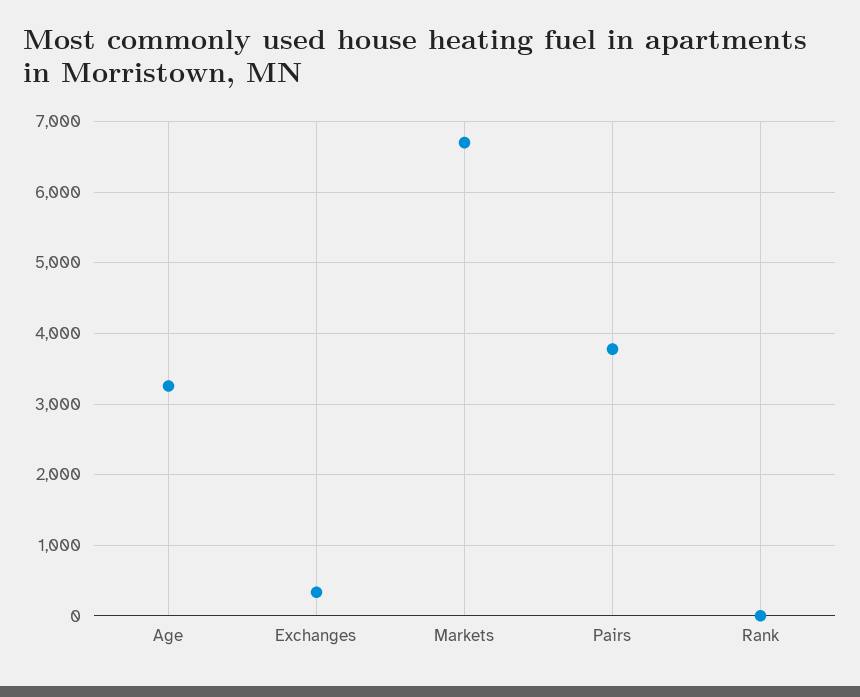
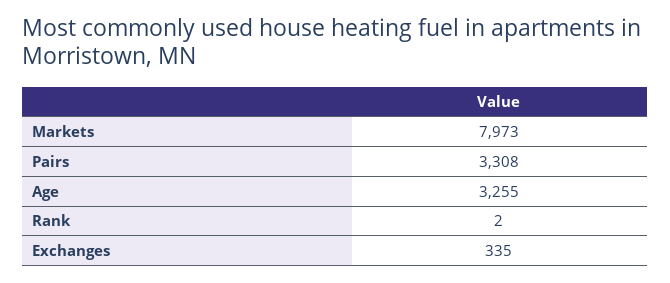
  {
    "Age": 3255,
    "Exchanges": 335,
-   "Markets": 6700,
+   "Markets": 7973,
-   "Pairs": 3800,
+   "Pairs": 3308,
    "Rank": 2
  }

